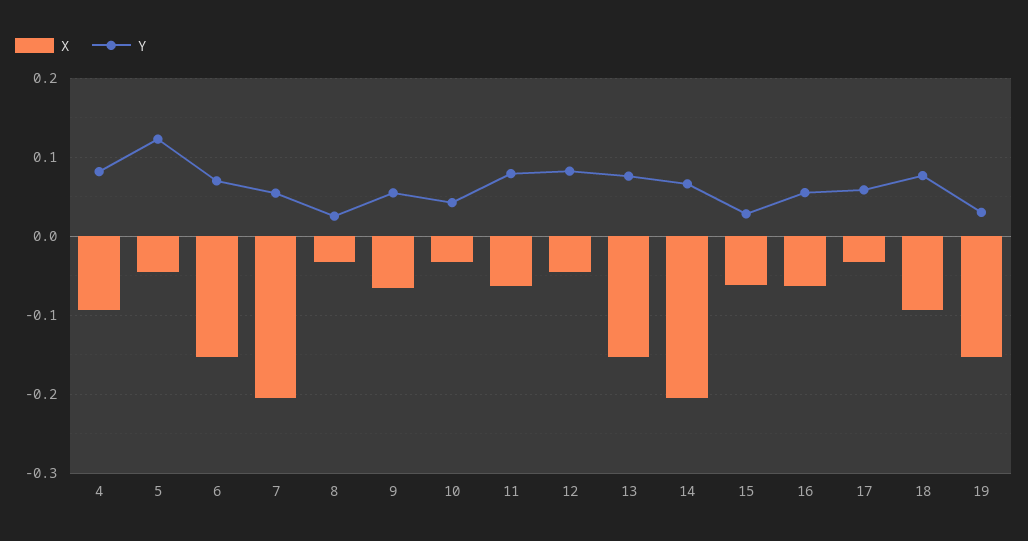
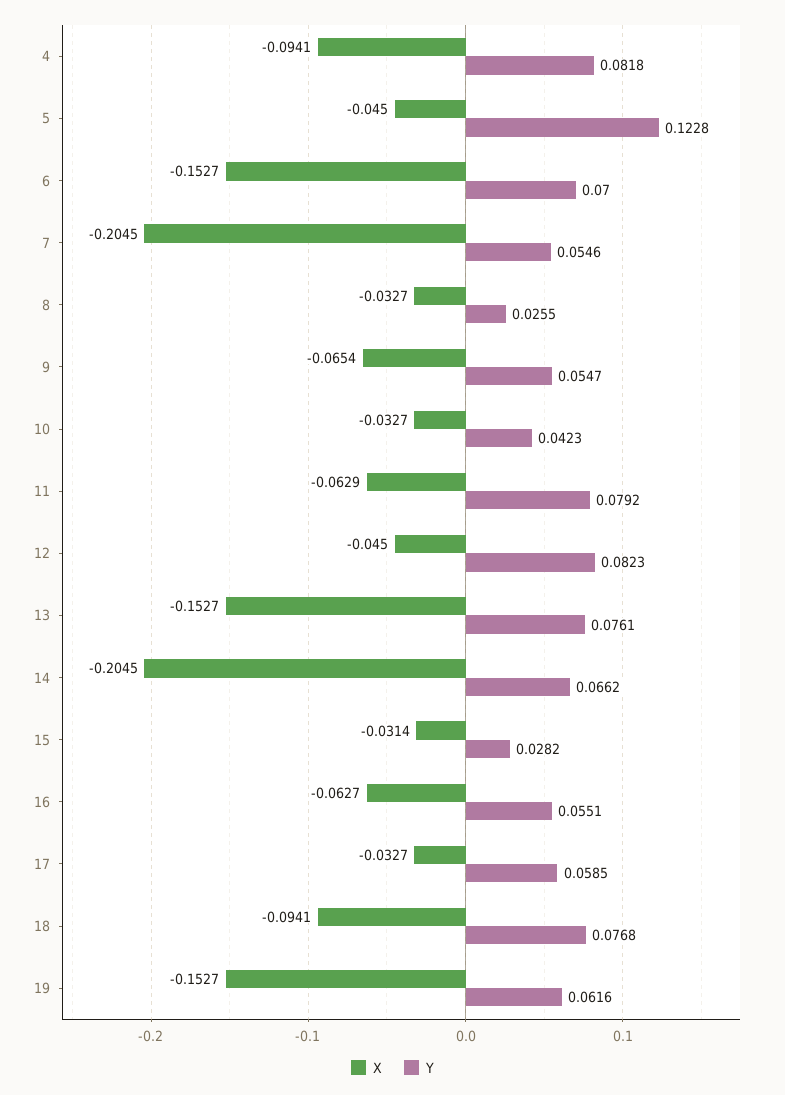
  {
    "X": {
      "4": -0.0941,
      "5": -0.045,
      "6": -0.1527,
      "7": -0.2045,
      "8": -0.0327,
      "9": -0.0654,
      "10": -0.0327,
      "11": -0.0629,
      "12": -0.045,
      "13": -0.1527,
      "14": -0.2045,
-     "15": -0.06,
+     "15": -0.0314,
      "16": -0.0627,
      "17": -0.0327,
      "18": -0.0941,
      "19": -0.1527
    },
    "Y": {
      "4": 0.0818,
      "5": 0.1228,
      "6": 0.07,
      "7": 0.0546,
      "8": 0.0255,
      "9": 0.0547,
      "10": 0.0423,
      "11": 0.0792,
      "12": 0.0823,
      "13": 0.0761,
      "14": 0.0662,
      "15": 0.0282,
      "16": 0.0551,
      "17": 0.0585,
      "18": 0.0768,
-     "19": 0.03
+     "19": 0.0616
    }
  }

